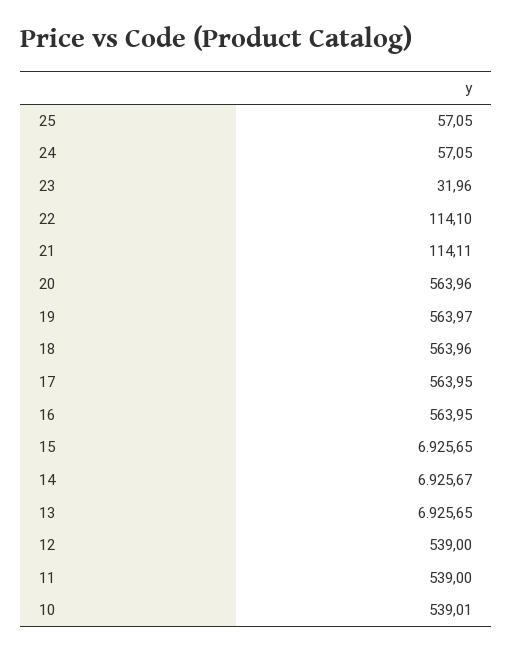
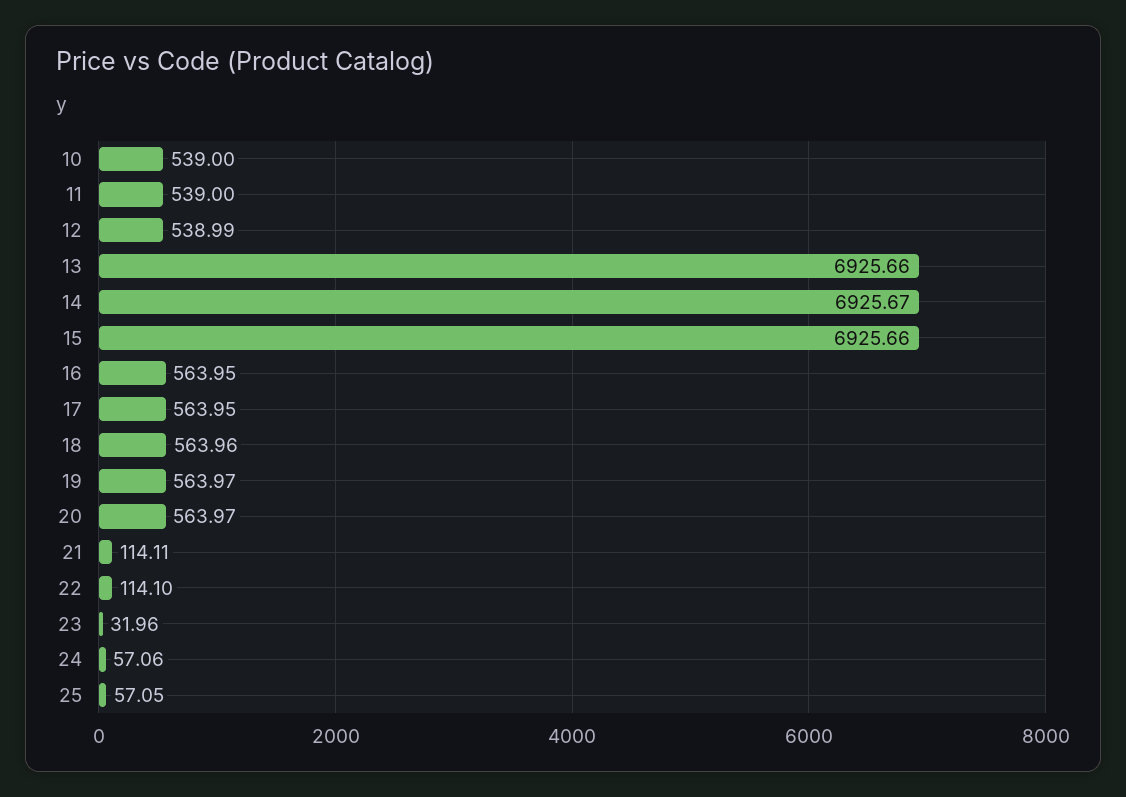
  {
    "25": 57.05,
-   "24": 57.05,
+   "24": 57.06,
    "23": 31.96,
    "22": 114.1,
    "21": 114.11,
-   "20": 563.96,
+   "20": 563.97,
    "19": 563.97,
    "18": 563.96,
    "17": 563.95,
    "16": 563.95,
-   "15": 6925.65,
+   "15": 6925.66,
    "14": 6925.67,
-   "13": 6925.65,
+   "13": 6925.66,
-   "12": 539,
+   "12": 538.99,
    "11": 539,
-   "10": 539.01
+   "10": 539
  }

